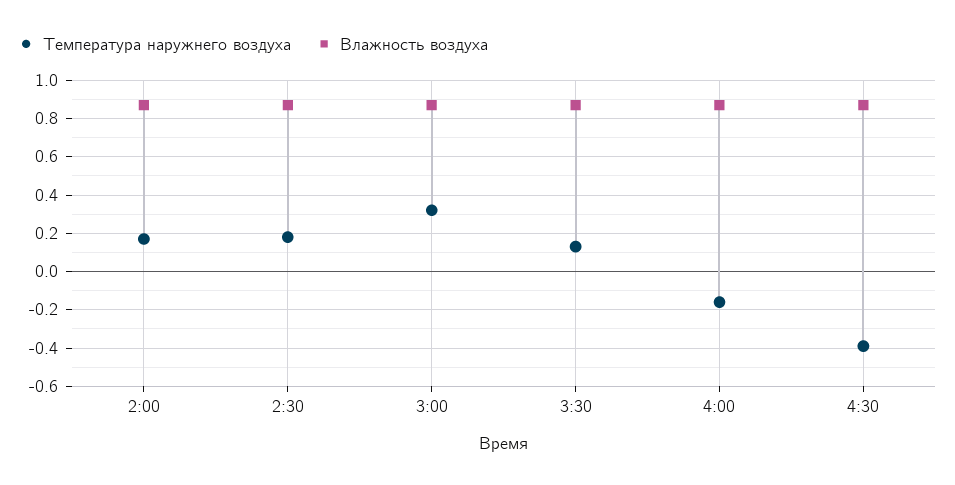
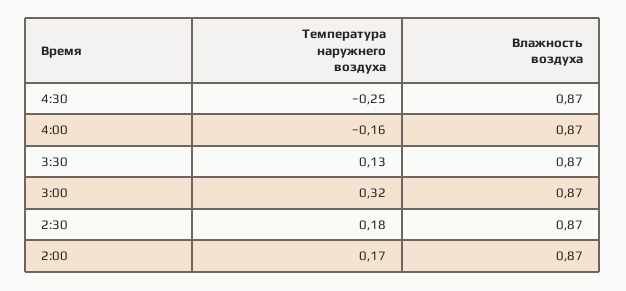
  {
    "Температура наружнего воздуха": {
      "2:00": 0.17,
      "2:30": 0.18,
      "3:00": 0.32,
      "3:30": 0.13,
      "4:00": -0.16,
-     "4:30": -0.4
+     "4:30": -0.25
    },
    "Влажность воздуха": {
      "2:00": 0.87,
      "2:30": 0.87,
      "3:00": 0.87,
      "3:30": 0.87,
      "4:00": 0.87,
      "4:30": 0.87
    }
  }

